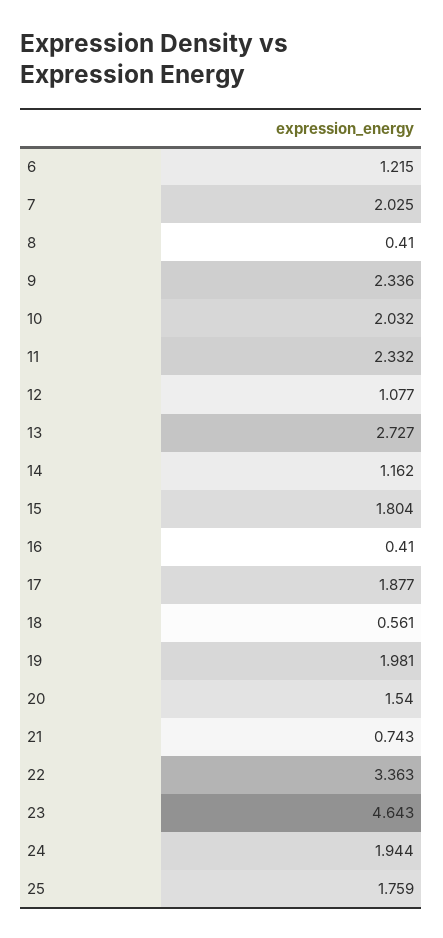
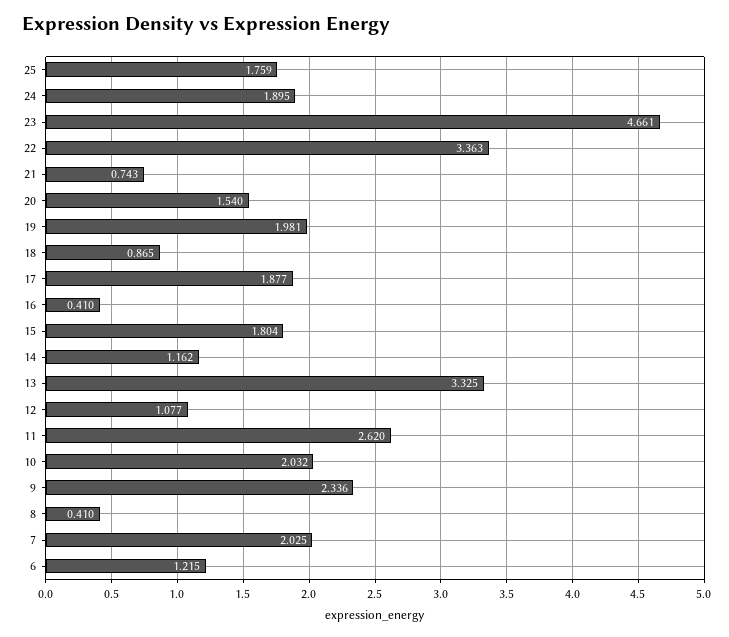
  {
    "6": 1.215,
    "7": 2.025,
    "8": 0.41,
    "9": 2.336,
    "10": 2.032,
-   "11": 2.332,
+   "11": 2.62,
    "12": 1.077,
-   "13": 2.727,
+   "13": 3.325,
    "14": 1.162,
    "15": 1.804,
    "16": 0.41,
    "17": 1.877,
-   "18": 0.561,
+   "18": 0.865,
    "19": 1.981,
    "20": 1.54,
    "21": 0.743,
    "22": 3.363,
-   "23": 4.643,
+   "23": 4.661,
-   "24": 1.944,
+   "24": 1.895,
    "25": 1.759
  }

